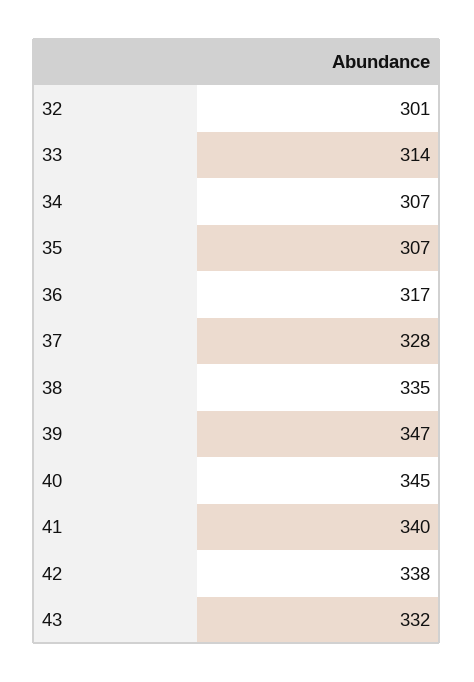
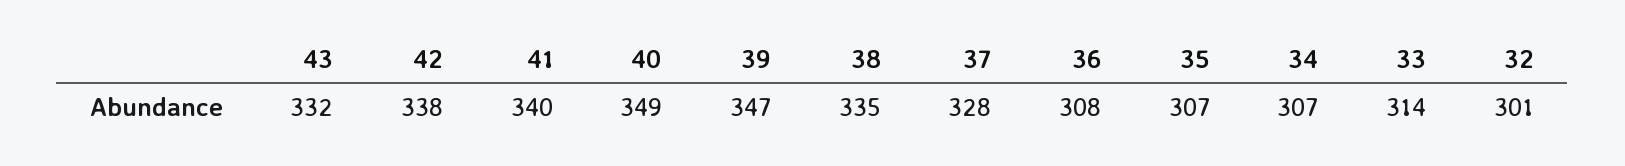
  {
    "32": 301,
    "33": 314,
    "34": 307,
    "35": 307,
-   "36": 317,
+   "36": 308,
    "37": 328,
    "38": 335,
    "39": 347,
-   "40": 345,
+   "40": 349,
    "41": 340,
    "42": 338,
    "43": 332
  }

